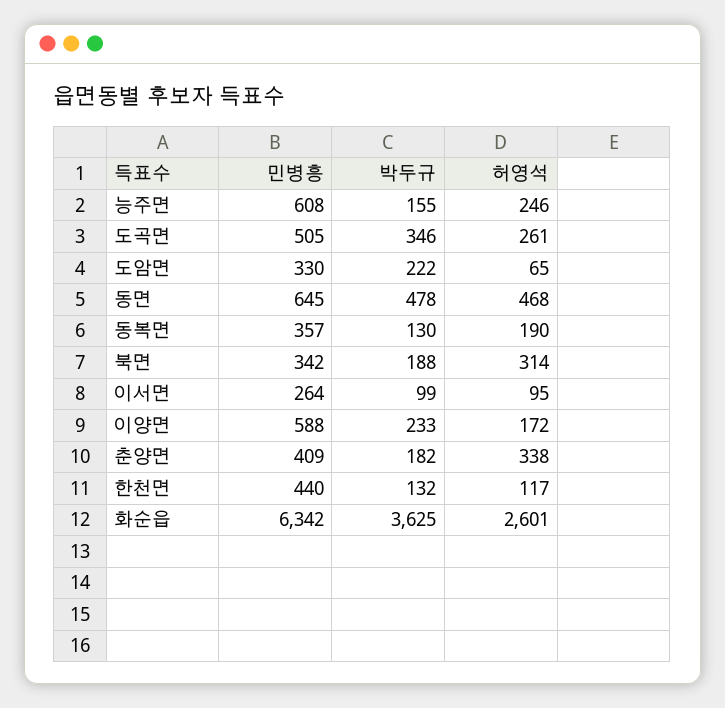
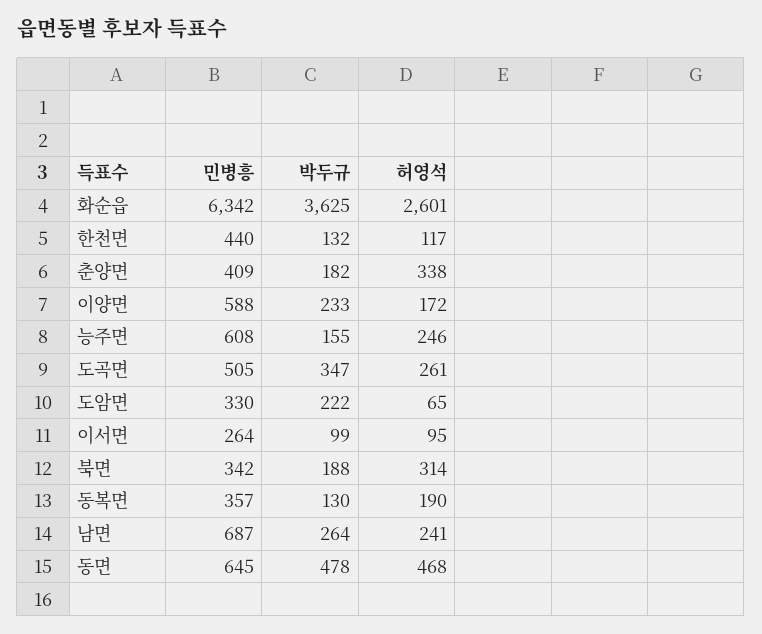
  {
    "민병흥": {
      "능주면": 608,
      "도곡면": 505,
      "도암면": 330,
      "동면": 645,
      "동복면": 357,
      "북면": 342,
      "이서면": 264,
      "이양면": 588,
      "춘양면": 409,
      "한천면": 440,
-     "화순읍": 6342
+     "화순읍": 6342,
+     "남면": 687
    },
    "박두규": {
      "능주면": 155,
-     "도곡면": 346,
+     "도곡면": 347,
      "도암면": 222,
      "동면": 478,
      "동복면": 130,
      "북면": 188,
      "이서면": 99,
      "이양면": 233,
      "춘양면": 182,
      "한천면": 132,
-     "화순읍": 3625
+     "화순읍": 3625,
+     "남면": 264
    },
    "허영석": {
      "능주면": 246,
      "도곡면": 261,
      "도암면": 65,
      "동면": 468,
      "동복면": 190,
      "북면": 314,
      "이서면": 95,
      "이양면": 172,
      "춘양면": 338,
      "한천면": 117,
-     "화순읍": 2601
+     "화순읍": 2601,
+     "남면": 241
    }
  }

